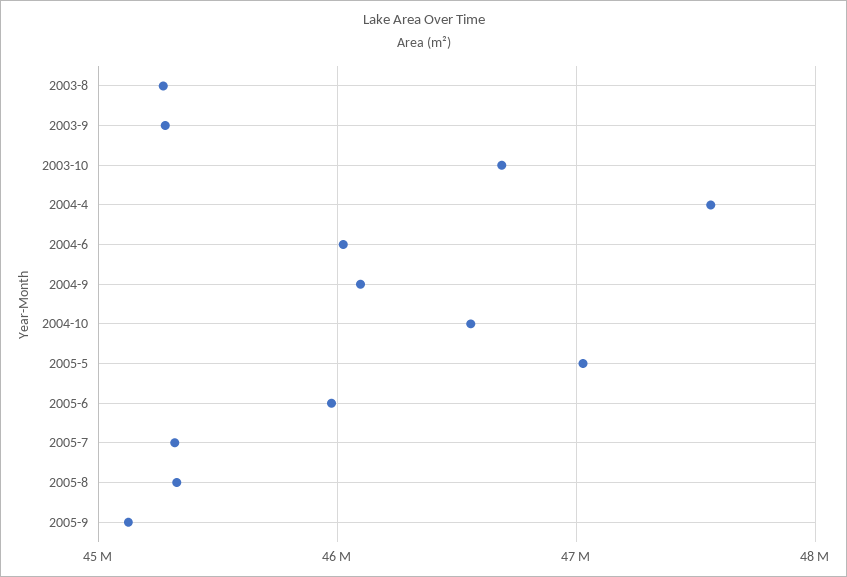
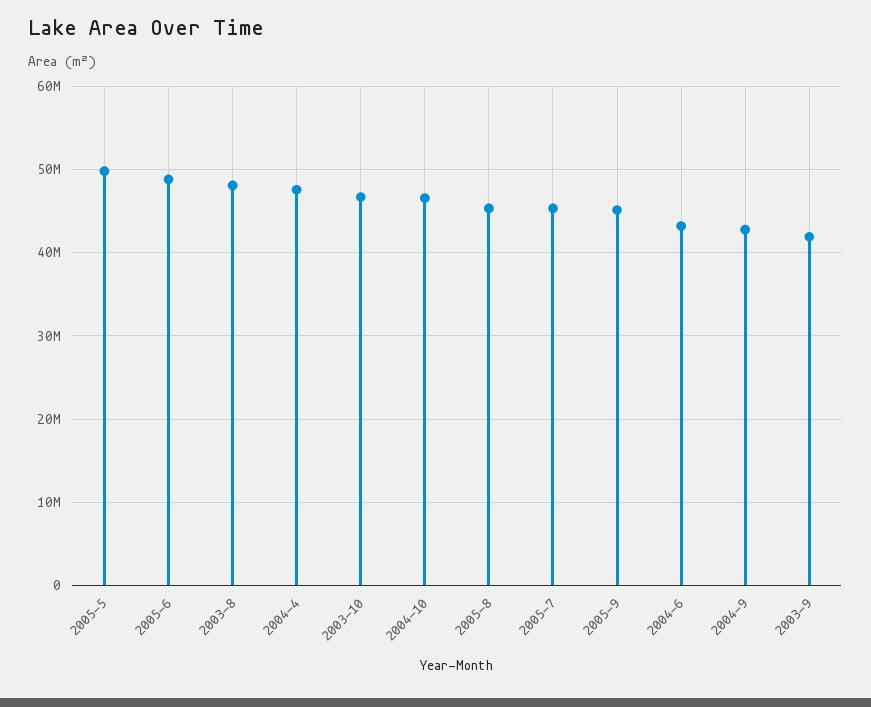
  {
-   "2003-8": 45300000,
+   "2003-8": 48000000,
-   "2003-9": 45300000,
+   "2003-9": 42000000,
    "2003-10": 46700000,
    "2004-4": 47600000,
-   "2004-6": 46000000,
+   "2004-6": 43000000,
-   "2004-9": 46100000,
+   "2004-9": 43000000,
    "2004-10": 46600000,
-   "2005-5": 47000000,
+   "2005-5": 50000000,
-   "2005-6": 46000000,
+   "2005-6": 49000000,
    "2005-7": 45300000,
    "2005-8": 45300000,
    "2005-9": 45100000
  }

